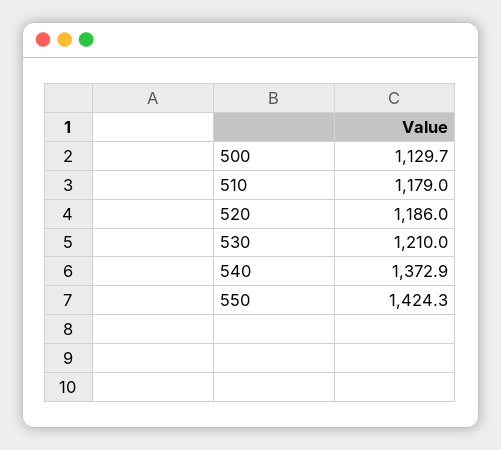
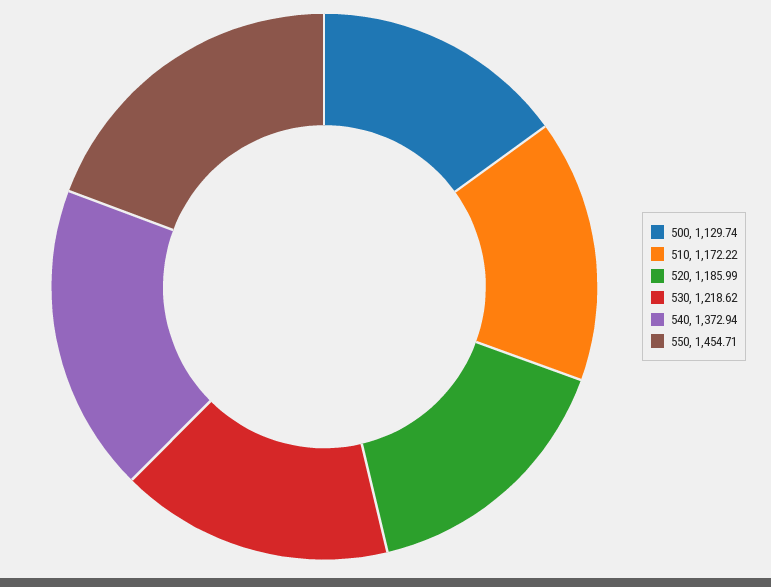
  {
    "500": 1129.74,
-   "510": 1179,
+   "510": 1172.22,
    "520": 1185.99,
-   "530": 1210,
+   "530": 1218.62,
    "540": 1372.94,
-   "550": 1424.3
+   "550": 1454.71
  }

